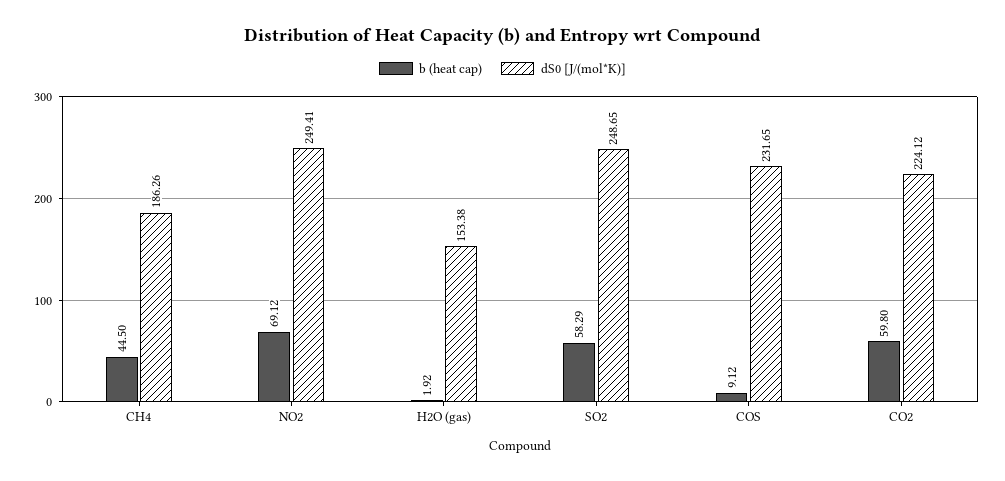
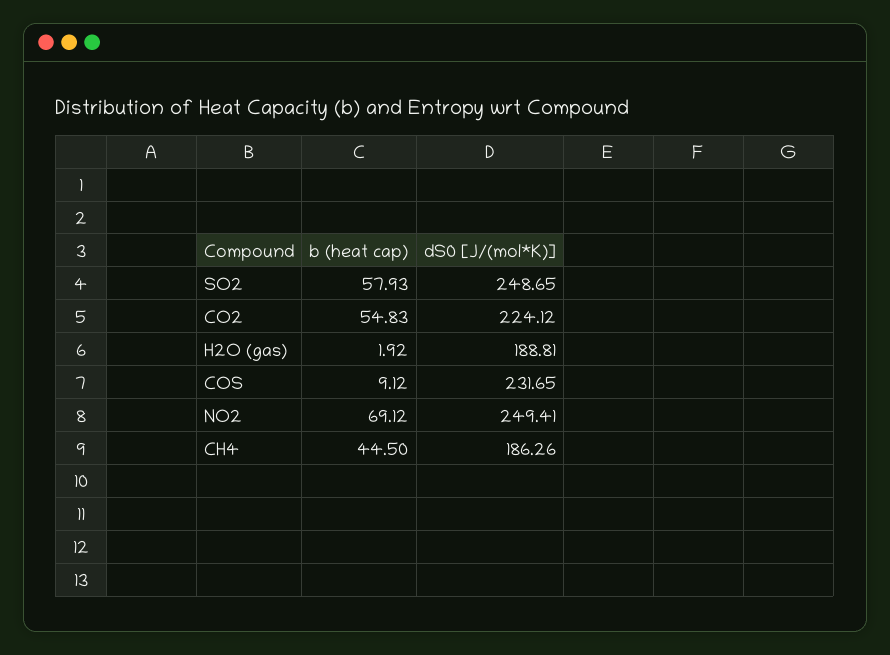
  {
    "b (heat cap)": {
      "CH4": 44.5,
      "NO2": 69.12,
      "H2O (gas)": 1.92,
-     "SO2": 58.29,
+     "SO2": 57.93,
      "COS": 9.12,
-     "CO2": 59.8
+     "CO2": 54.83
    },
    "dS0 [J/(mol*K)]": {
      "CH4": 186.26,
      "NO2": 249.41,
-     "H2O (gas)": 153.38,
+     "H2O (gas)": 188.81,
      "SO2": 248.65,
      "COS": 231.65,
      "CO2": 224.12
    }
  }

